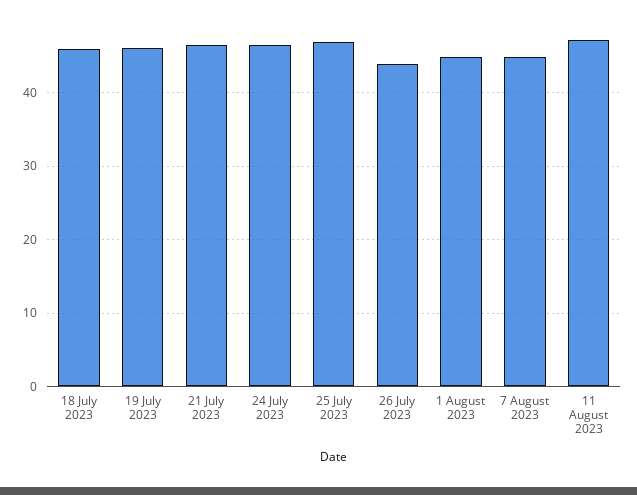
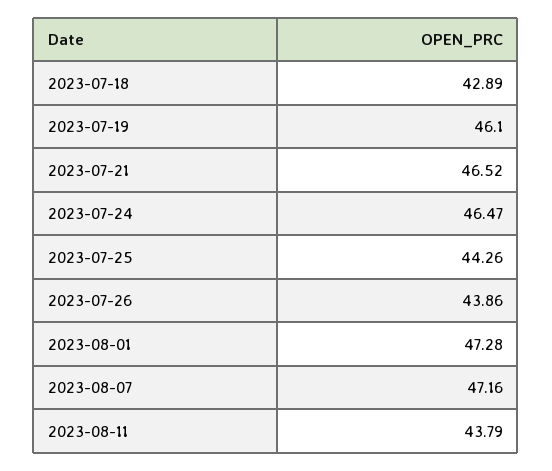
  {
-   "18 July 2023": 46,
+   "18 July 2023": 42.89,
    "19 July 2023": 46.1,
    "21 July 2023": 46.52,
    "24 July 2023": 46.47,
-   "25 July 2023": 47,
+   "25 July 2023": 44.26,
    "26 July 2023": 43.86,
-   "1 August 2023": 45,
+   "1 August 2023": 47.28,
-   "7 August 2023": 45,
+   "7 August 2023": 47.16,
-   "11 August 2023": 47
+   "11 August 2023": 43.79
  }

